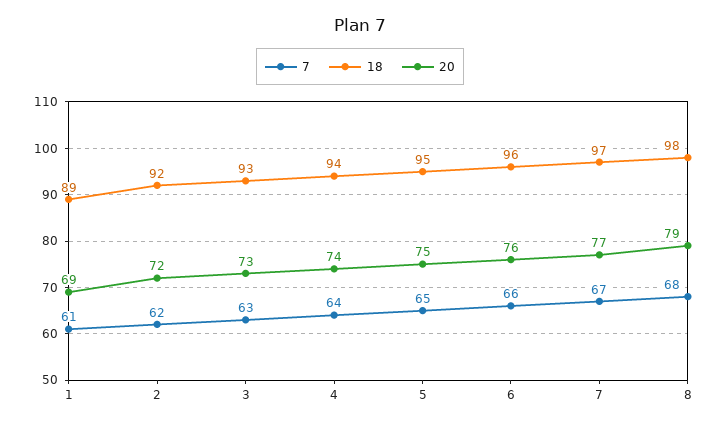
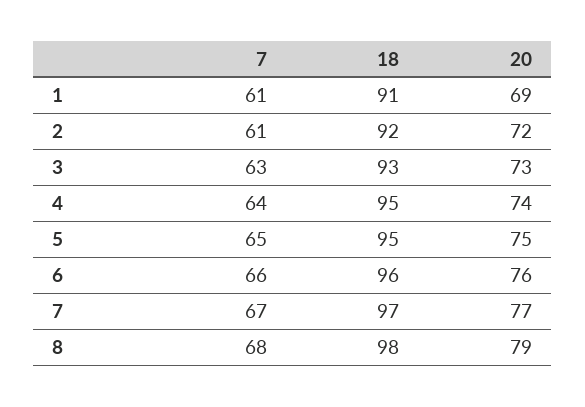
  {
    "7": {
      "1": 61,
-     "2": 62,
+     "2": 61,
      "3": 63,
      "4": 64,
      "5": 65,
      "6": 66,
      "7": 67,
      "8": 68
    },
    "18": {
-     "1": 89,
+     "1": 91,
      "2": 92,
      "3": 93,
-     "4": 94,
+     "4": 95,
      "5": 95,
      "6": 96,
      "7": 97,
      "8": 98
    },
    "20": {
      "1": 69,
      "2": 72,
      "3": 73,
      "4": 74,
      "5": 75,
      "6": 76,
      "7": 77,
      "8": 79
    }
  }

